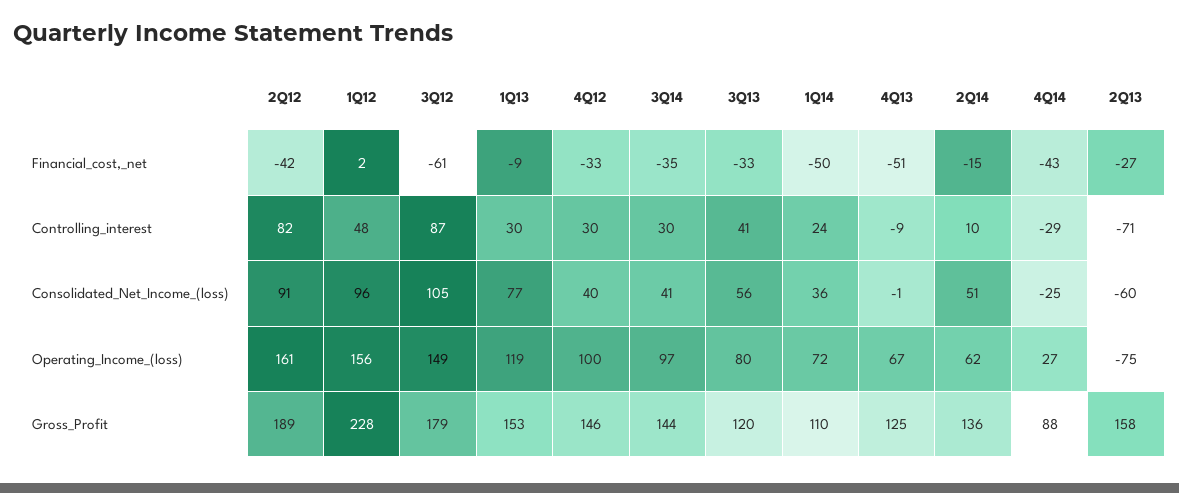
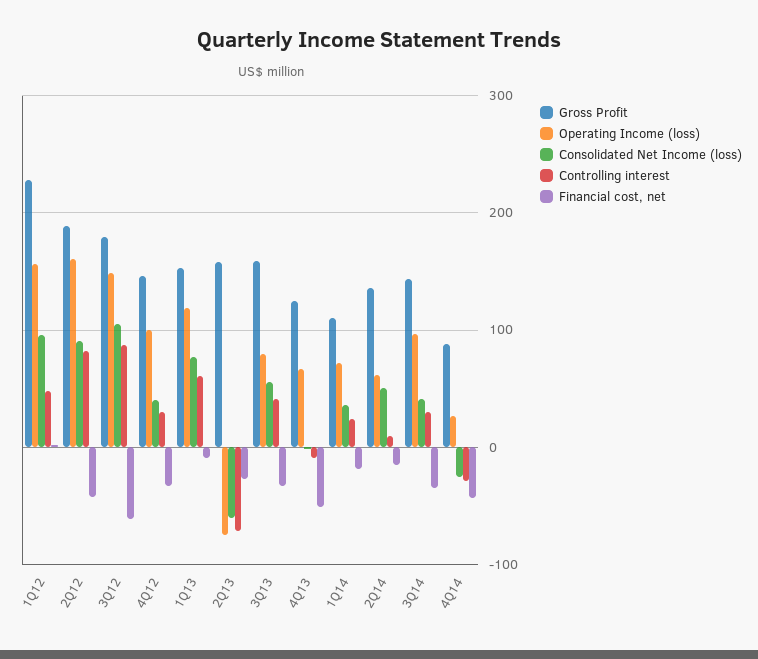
  {
    "Financial_cost,_net": {
      "2Q12": -42,
      "1Q12": 2,
      "3Q12": -61,
      "1Q13": -9,
      "4Q12": -33,
      "3Q14": -35,
      "3Q13": -33,
-     "1Q14": -50,
+     "1Q14": -20,
      "4Q13": -51,
      "2Q14": -15,
      "4Q14": -43,
      "2Q13": -27
    },
    "Controlling_interest": {
      "2Q12": 82,
      "1Q12": 48,
      "3Q12": 87,
-     "1Q13": 30,
+     "1Q13": 60,
      "4Q12": 30,
      "3Q14": 30,
      "3Q13": 41,
      "1Q14": 24,
      "4Q13": -9,
      "2Q14": 10,
      "4Q14": -29,
      "2Q13": -71
    },
    "Consolidated_Net_Income_(loss)": {
      "2Q12": 91,
      "1Q12": 96,
      "3Q12": 105,
      "1Q13": 77,
      "4Q12": 40,
      "3Q14": 41,
      "3Q13": 56,
      "1Q14": 36,
      "4Q13": -1,
      "2Q14": 51,
      "4Q14": -25,
      "2Q13": -60
    },
    "Operating_Income_(loss)": {
      "2Q12": 161,
      "1Q12": 156,
      "3Q12": 149,
      "1Q13": 119,
      "4Q12": 100,
      "3Q14": 97,
      "3Q13": 80,
      "1Q14": 72,
      "4Q13": 67,
      "2Q14": 62,
      "4Q14": 27,
      "2Q13": -75
    },
    "Gross_Profit": {
      "2Q12": 189,
      "1Q12": 228,
      "3Q12": 179,
      "1Q13": 153,
      "4Q12": 146,
      "3Q14": 144,
-     "3Q13": 120,
+     "3Q13": 160,
      "1Q14": 110,
      "4Q13": 125,
      "2Q14": 136,
      "4Q14": 88,
      "2Q13": 158
    }
  }

